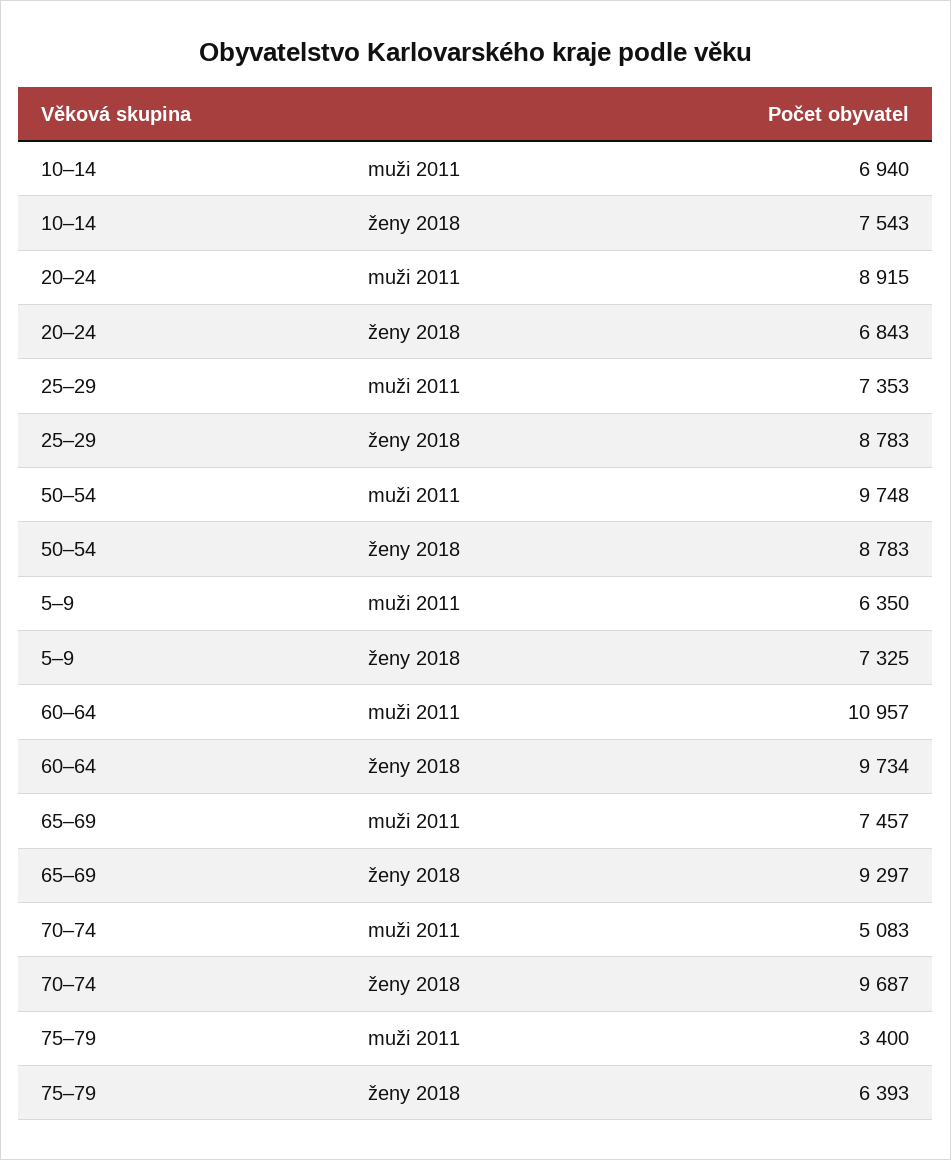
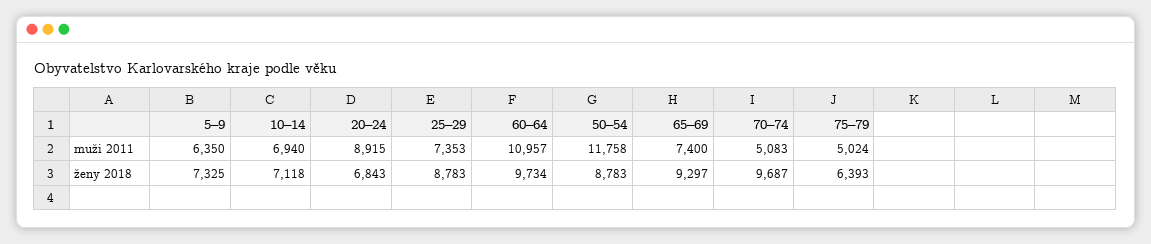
  {
    "10–14": {
      "muži 2011": 6940,
-     "ženy 2018": 7543
+     "ženy 2018": 7118
    },
    "20–24": {
      "muži 2011": 8915,
      "ženy 2018": 6843
    },
    "25–29": {
      "muži 2011": 7353,
      "ženy 2018": 8783
    },
    "50–54": {
-     "muži 2011": 9748,
+     "muži 2011": 11758,
      "ženy 2018": 8783
    },
    "5–9": {
      "muži 2011": 6350,
      "ženy 2018": 7325
    },
    "60–64": {
      "muži 2011": 10957,
      "ženy 2018": 9734
    },
    "65–69": {
-     "muži 2011": 7457,
+     "muži 2011": 7400,
      "ženy 2018": 9297
    },
    "70–74": {
      "muži 2011": 5083,
      "ženy 2018": 9687
    },
    "75–79": {
-     "muži 2011": 3400,
+     "muži 2011": 5024,
      "ženy 2018": 6393
    }
  }

